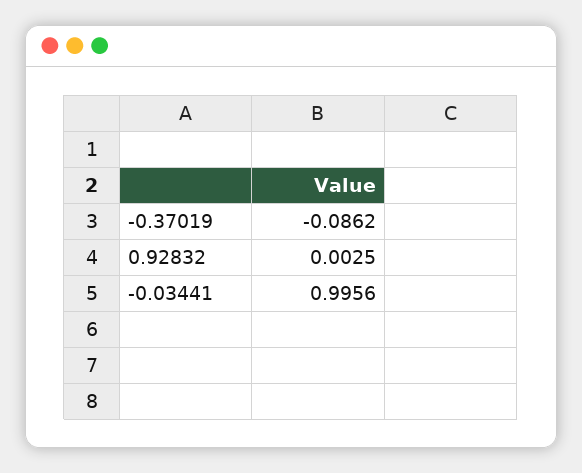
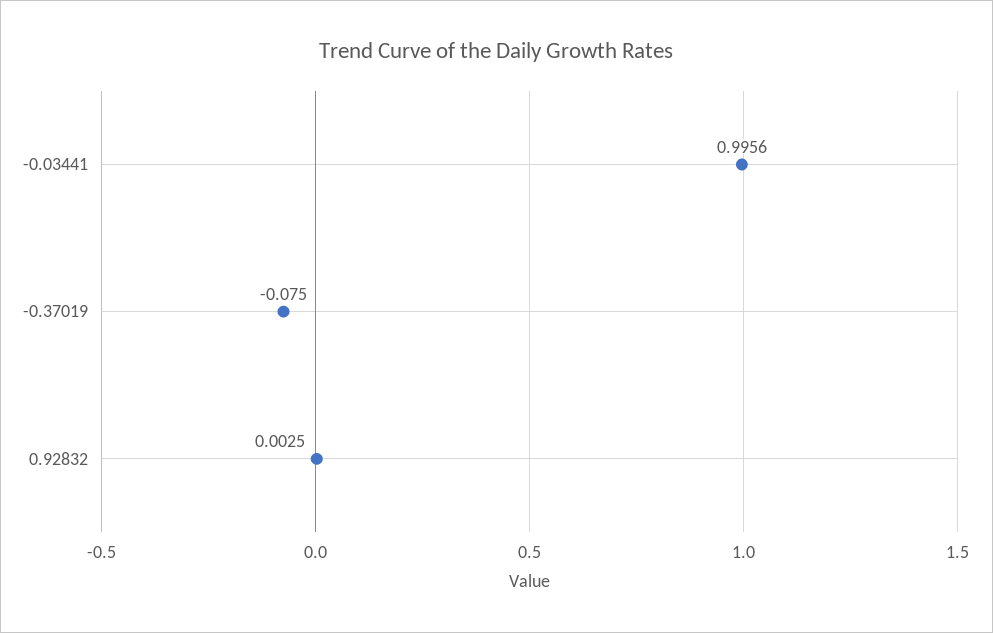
  {
-   "-0.37019": -0.0862,
+   "-0.37019": -0.075,
    "0.92832": 0.0025,
    "-0.03441": 0.9956
  }

